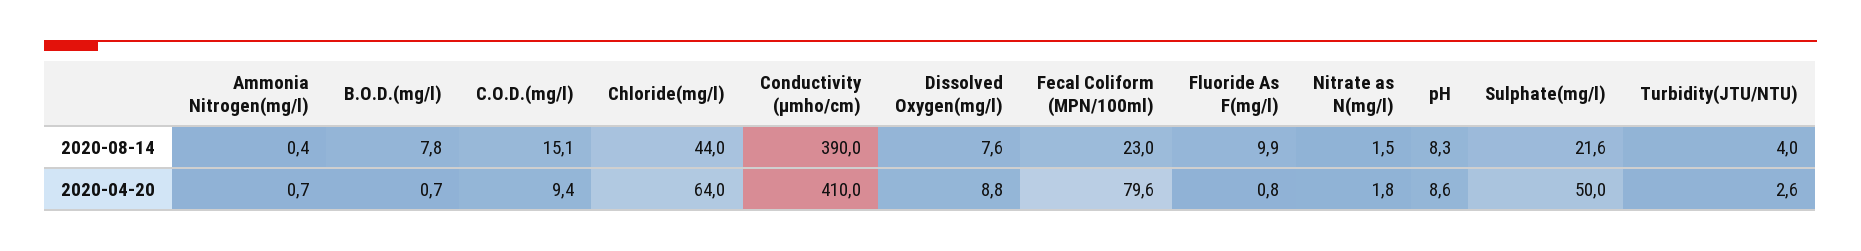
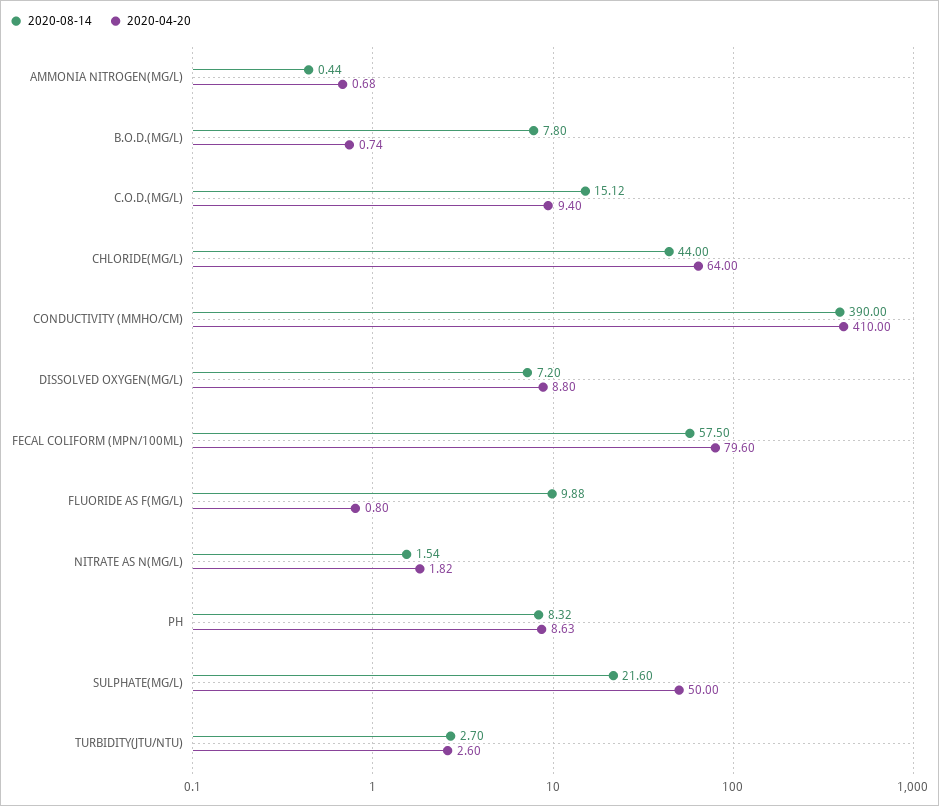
  {
    "2020-08-14": {
      "Ammonia Nitrogen(mg/l)": 0.44,
      "B.O.D.(mg/l)": 7.8,
      "C.O.D.(mg/l)": 15.12,
      "Chloride(mg/l)": 44,
      "Conductivity (µmho/cm)": 390,
-     "Dissolved Oxygen(mg/l)": 7.6,
+     "Dissolved Oxygen(mg/l)": 7.2,
-     "Fecal Coliform (MPN/100ml)": 23,
+     "Fecal Coliform (MPN/100ml)": 57.5,
      "Fluoride As F(mg/l)": 9.88,
      "Nitrate as N(mg/l)": 1.54,
      "pH": 8.32,
      "Sulphate(mg/l)": 21.6,
-     "Turbidity(JTU/NTU)": 4
+     "Turbidity(JTU/NTU)": 2.7
    },
    "2020-04-20": {
      "Ammonia Nitrogen(mg/l)": 0.68,
      "B.O.D.(mg/l)": 0.74,
      "C.O.D.(mg/l)": 9.4,
      "Chloride(mg/l)": 64,
      "Conductivity (µmho/cm)": 410,
      "Dissolved Oxygen(mg/l)": 8.8,
      "Fecal Coliform (MPN/100ml)": 79.6,
      "Fluoride As F(mg/l)": 0.8,
      "Nitrate as N(mg/l)": 1.82,
      "pH": 8.63,
      "Sulphate(mg/l)": 50,
      "Turbidity(JTU/NTU)": 2.6
    }
  }

